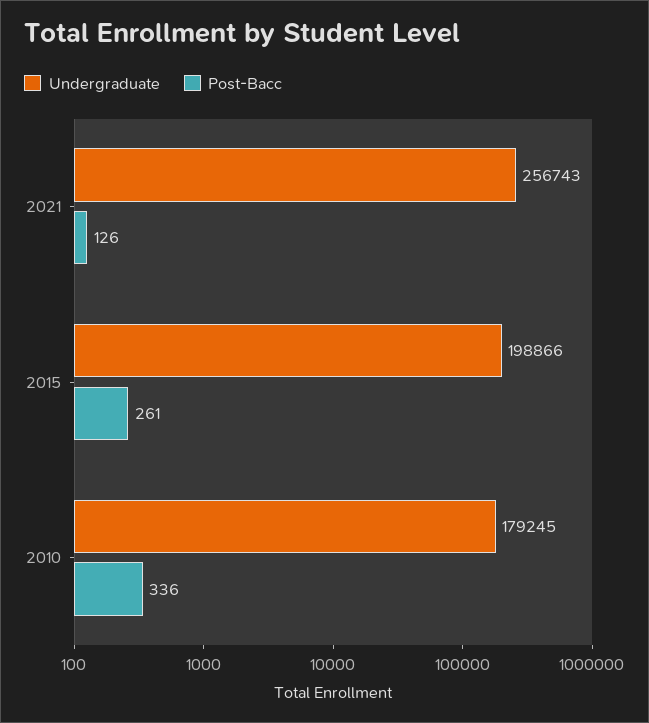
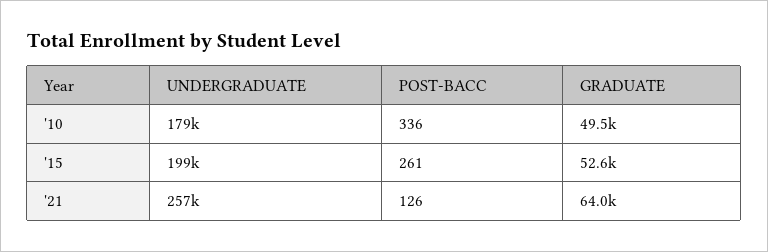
  {
    "Undergraduate": {
      "2021": 256743,
      "2015": 198866,
      "2010": 179245
    },
    "Post-Bacc": {
      "2021": 126,
      "2015": 261,
      "2010": 336
-   }
+   },
+   "GRADUATE": {
+     "2010": 49500,
+     "2015": 52600,
+     "2021": 64000
+   }
  }

